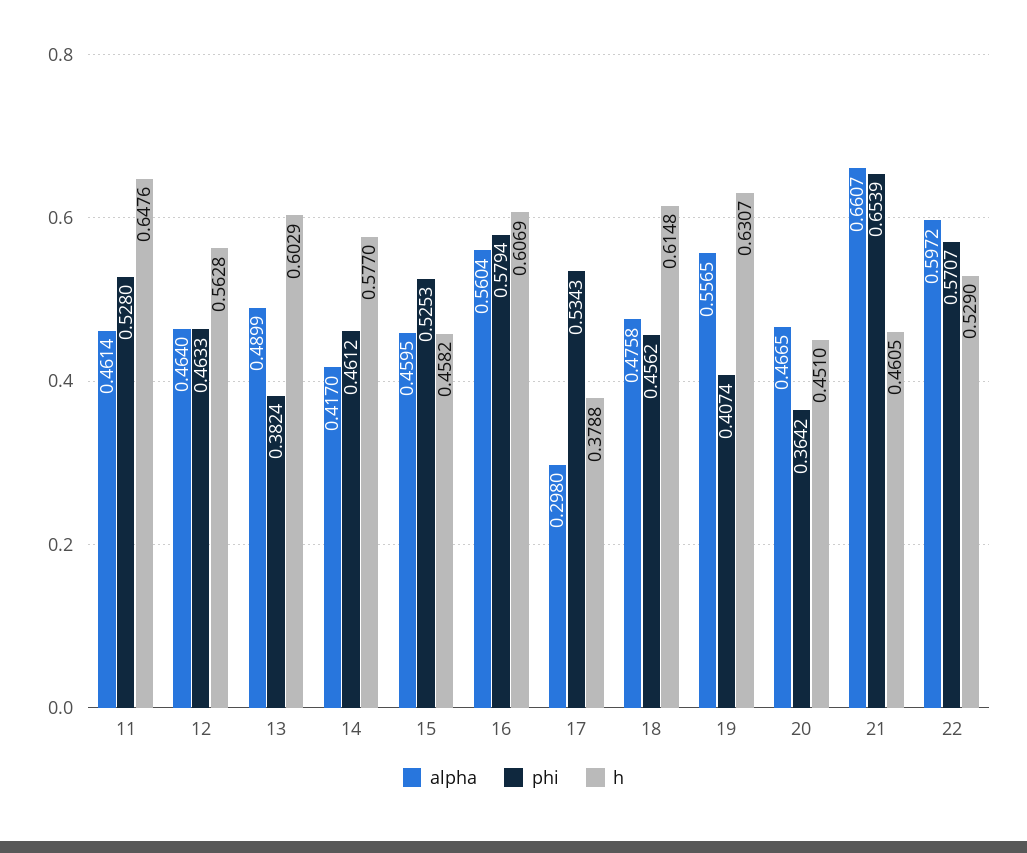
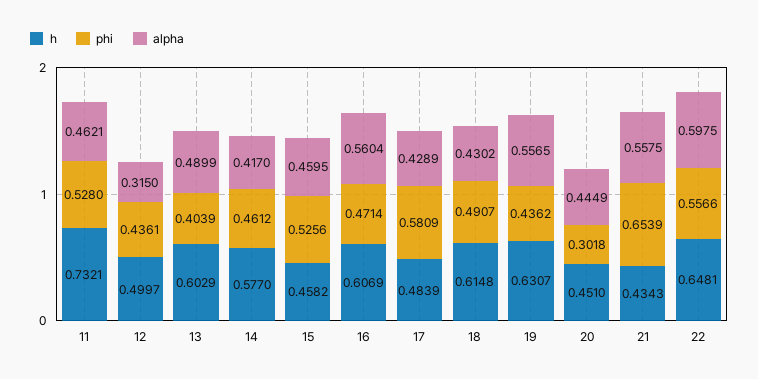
  {
    "alpha": {
-     "11": 0.4614,
+     "11": 0.4621,
-     "12": 0.464,
+     "12": 0.315,
      "13": 0.4899,
      "14": 0.417,
      "15": 0.4595,
      "16": 0.5604,
-     "17": 0.298,
+     "17": 0.4289,
-     "18": 0.4758,
+     "18": 0.4302,
      "19": 0.5565,
-     "20": 0.4665,
+     "20": 0.4449,
-     "21": 0.6607,
+     "21": 0.5575,
-     "22": 0.5972
+     "22": 0.5975
    },
    "phi": {
      "11": 0.528,
-     "12": 0.4633,
+     "12": 0.4361,
-     "13": 0.3824,
+     "13": 0.4039,
      "14": 0.4612,
-     "15": 0.5253,
+     "15": 0.5256,
-     "16": 0.5794,
+     "16": 0.4714,
-     "17": 0.5343,
+     "17": 0.5809,
-     "18": 0.4562,
+     "18": 0.4907,
-     "19": 0.4074,
+     "19": 0.4362,
-     "20": 0.3642,
+     "20": 0.3018,
      "21": 0.6539,
-     "22": 0.5707
+     "22": 0.5566
    },
    "h": {
-     "11": 0.6476,
+     "11": 0.7321,
-     "12": 0.5628,
+     "12": 0.4997,
      "13": 0.6029,
      "14": 0.577,
      "15": 0.4582,
      "16": 0.6069,
-     "17": 0.3788,
+     "17": 0.4839,
      "18": 0.6148,
      "19": 0.6307,
      "20": 0.451,
-     "21": 0.4605,
+     "21": 0.4343,
-     "22": 0.529
+     "22": 0.6481
    }
  }

